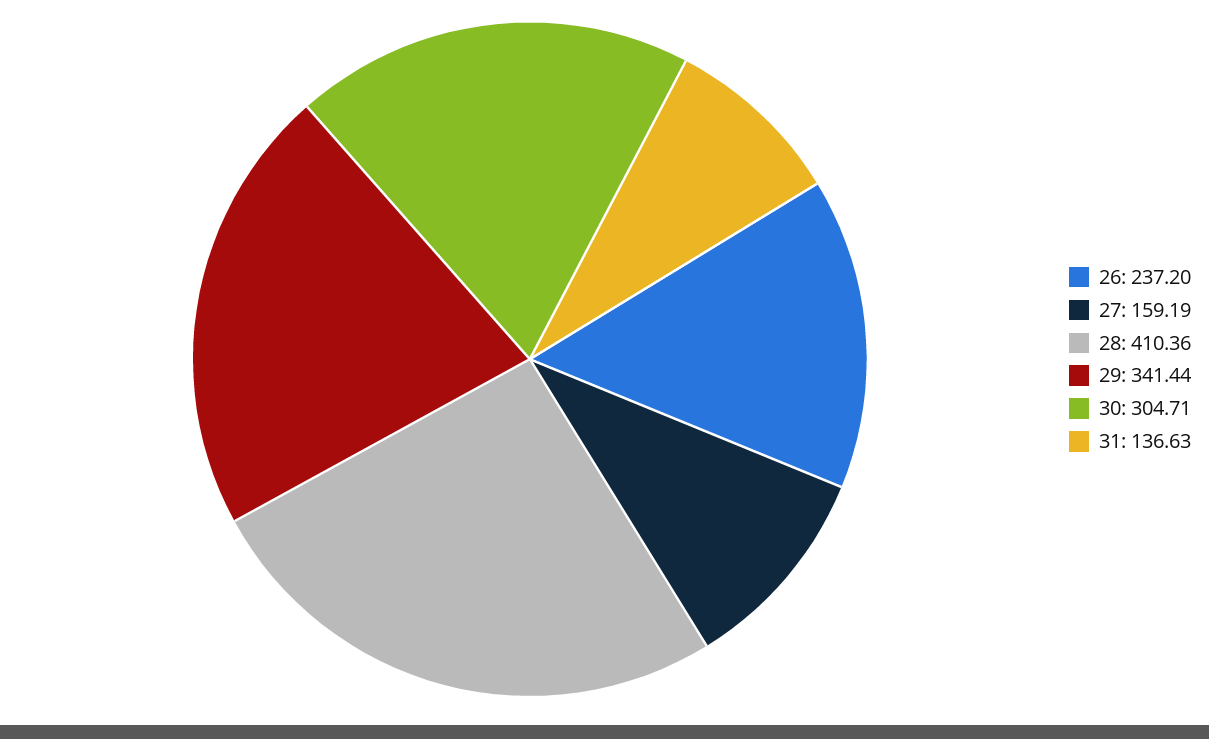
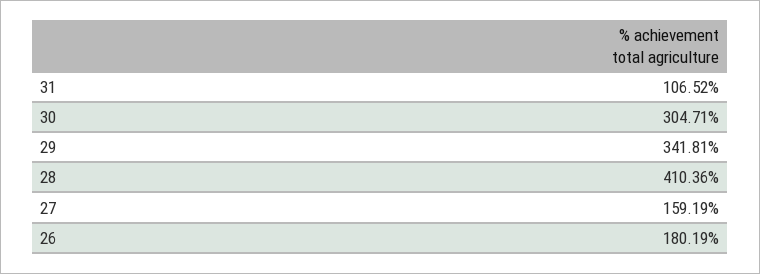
  {
-   "26": 237.2,
+   "26": 180.19,
    "27": 159.19,
    "28": 410.36,
-   "29": 341.44,
+   "29": 341.81,
    "30": 304.71,
-   "31": 136.63
+   "31": 106.52
  }

